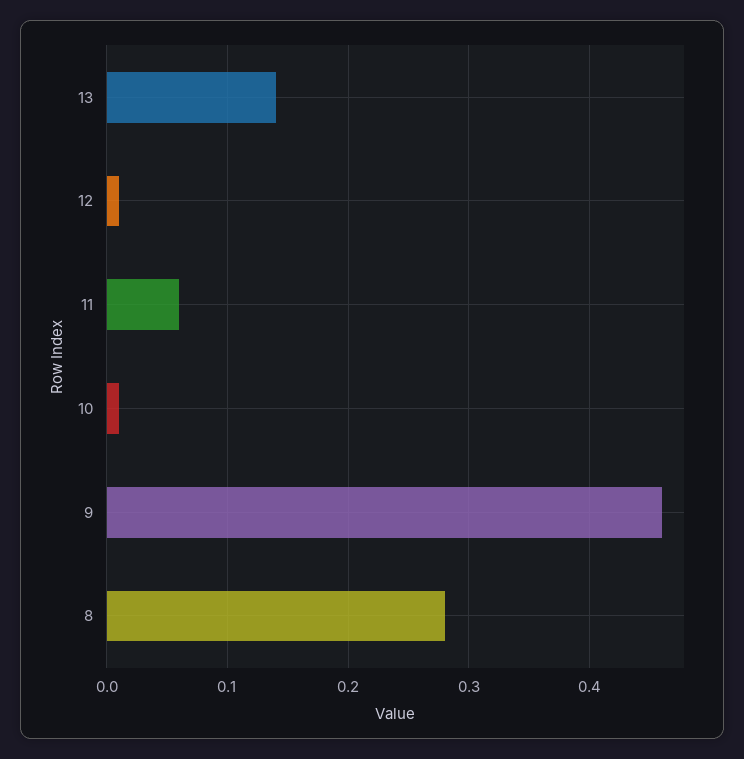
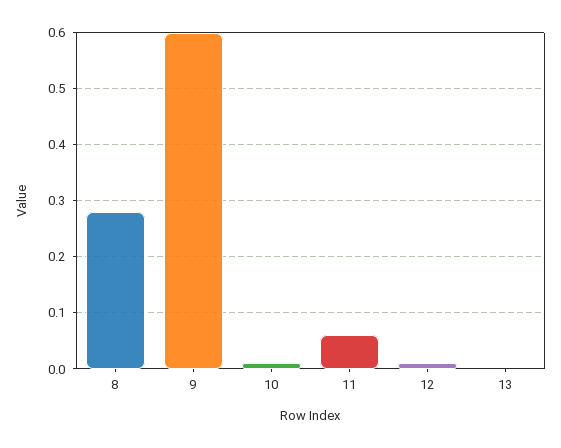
  {
-   "13": 0.14,
+   "13": 0,
    "12": 0.01,
    "11": 0.06,
    "10": 0.01,
-   "9": 0.46,
+   "9": 0.6,
    "8": 0.28
  }

